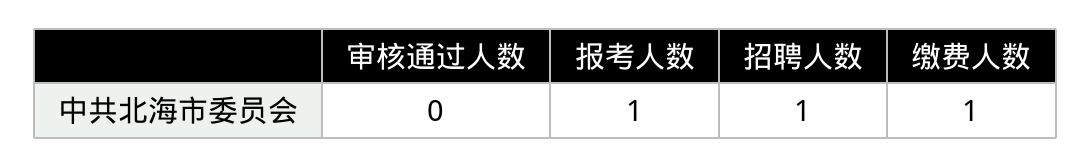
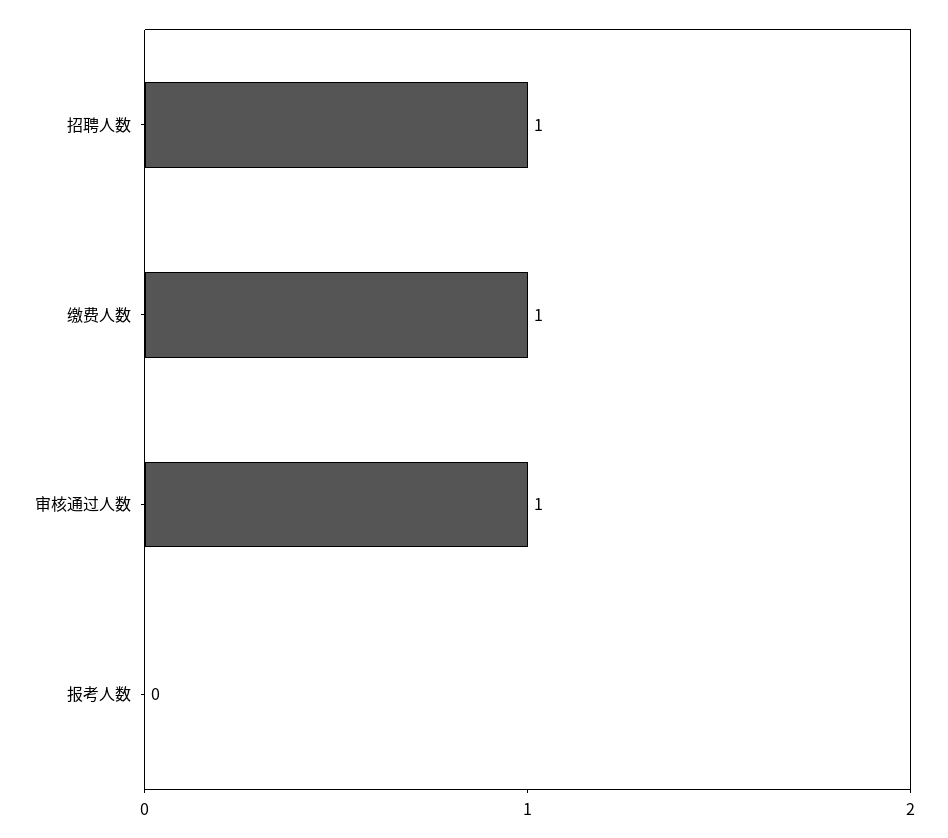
  {
-   "审核通过人数": 0,
+   "审核通过人数": 1,
-   "报考人数": 1,
+   "报考人数": 0,
    "招聘人数": 1,
    "缴费人数": 1
  }

